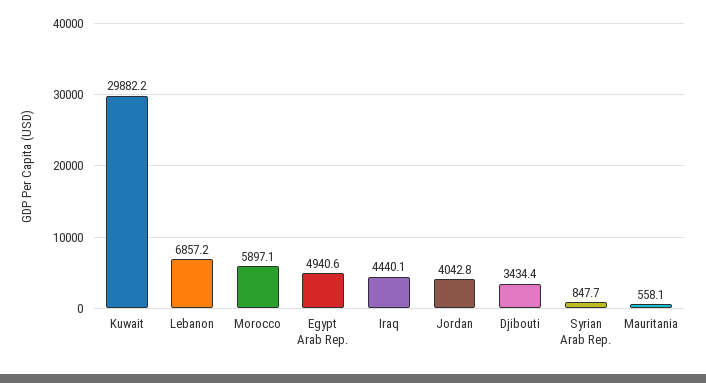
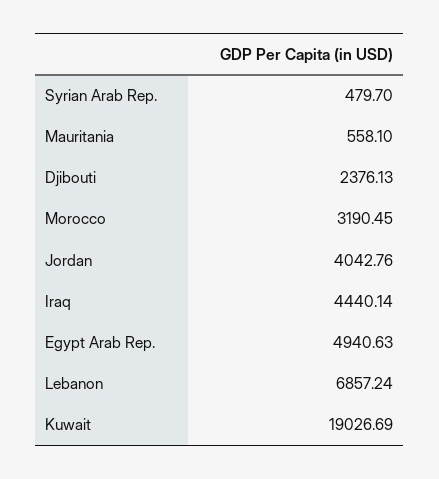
  {
-   "Kuwait": 29882.2,
+   "Kuwait": 19026.69,
    "Lebanon": 6857.24,
-   "Morocco": 5897.1,
+   "Morocco": 3190.45,
    "Egypt Arab Rep.": 4940.63,
    "Iraq": 4440.14,
    "Jordan": 4042.76,
-   "Djibouti": 3434.4,
+   "Djibouti": 2376.13,
-   "Syrian Arab Rep.": 847.7,
+   "Syrian Arab Rep.": 479.7,
    "Mauritania": 558.1
  }

